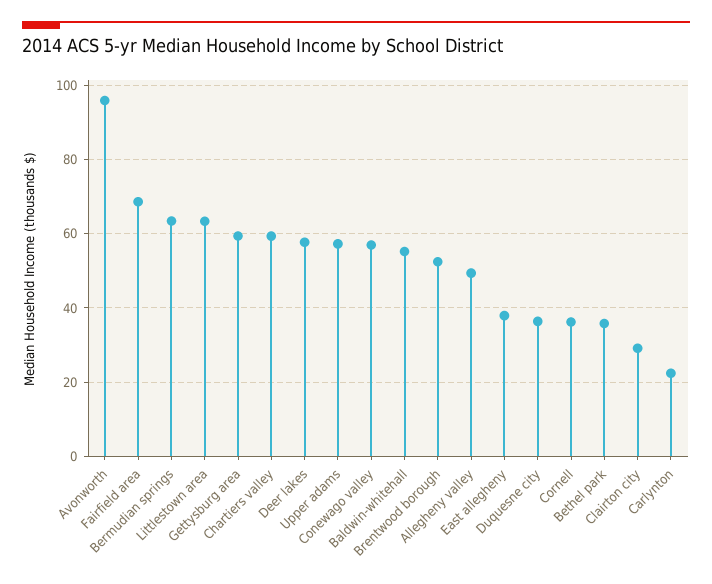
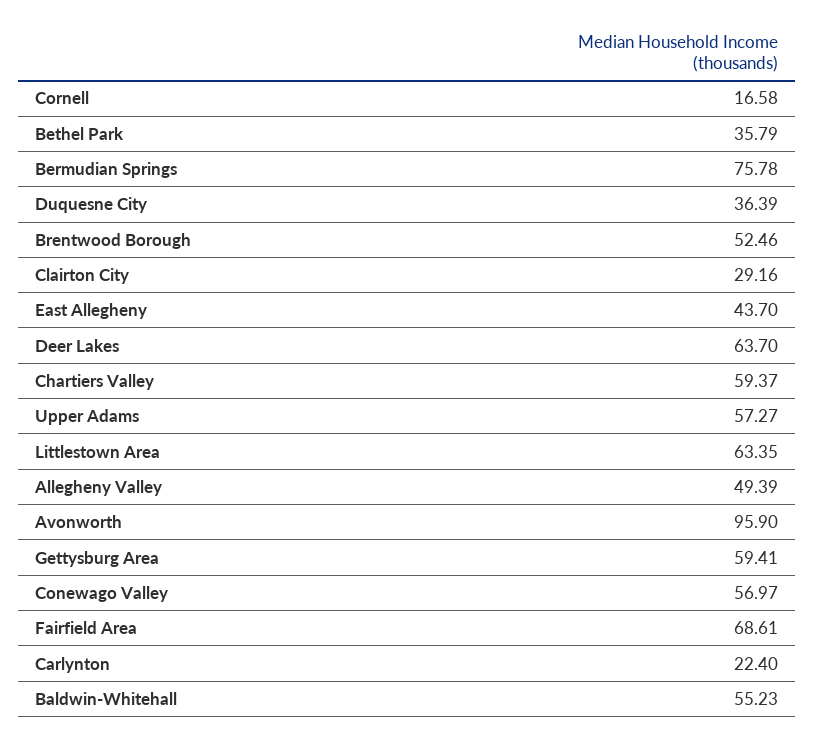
  {
    "Avonworth": 95.9,
    "Fairfield area": 68.61,
-   "Bermudian springs": 64,
+   "Bermudian springs": 75.78,
    "Littlestown area": 63.35,
    "Gettysburg area": 59.41,
    "Chartiers valley": 59.37,
-   "Deer lakes": 58,
+   "Deer lakes": 63.7,
    "Upper adams": 57.27,
    "Conewago valley": 56.97,
    "Baldwin-whitehall": 55.23,
    "Brentwood borough": 52.46,
    "Allegheny valley": 49.39,
-   "East allegheny": 38,
+   "East allegheny": 43.7,
    "Duquesne city": 36.39,
-   "Cornell": 36,
+   "Cornell": 16.58,
    "Bethel park": 35.79,
    "Clairton city": 29.16,
    "Carlynton": 22.4
  }

